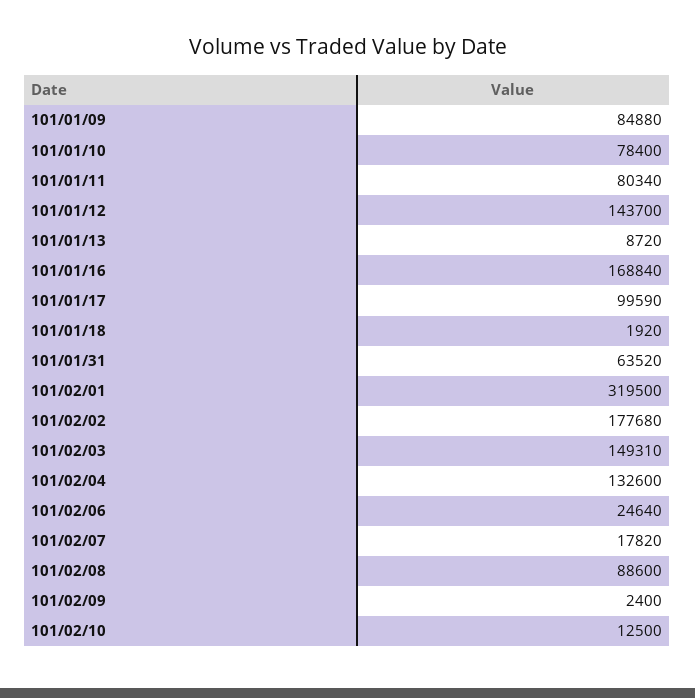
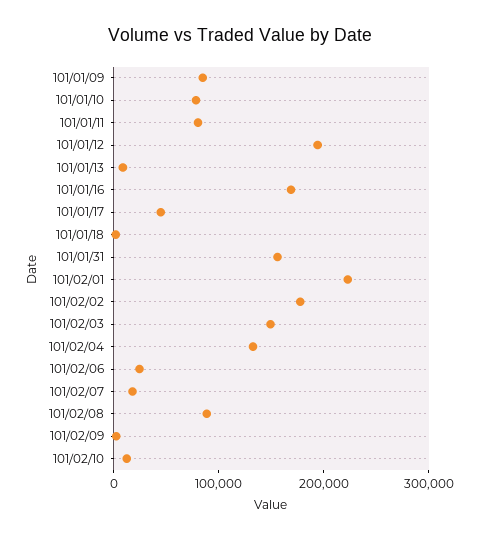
  {
    "101/01/09": 84880,
    "101/01/10": 78400,
    "101/01/11": 80340,
-   "101/01/12": 143700,
+   "101/01/12": 200000,
    "101/01/13": 8720,
    "101/01/16": 168840,
-   "101/01/17": 99590,
+   "101/01/17": 40000,
    "101/01/18": 1920,
-   "101/01/31": 63520,
+   "101/01/31": 160000,
-   "101/02/01": 319500,
+   "101/02/01": 220000,
    "101/02/02": 177680,
    "101/02/03": 149310,
    "101/02/04": 132600,
    "101/02/06": 24640,
    "101/02/07": 17820,
    "101/02/08": 88600,
    "101/02/09": 2400,
    "101/02/10": 12500
  }

